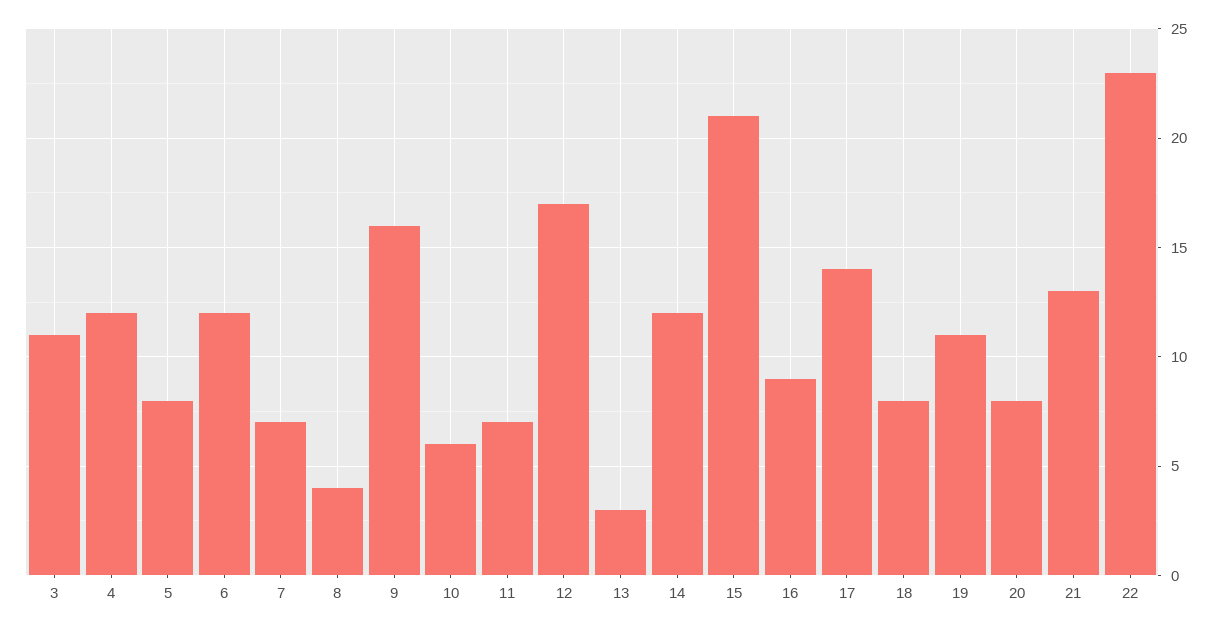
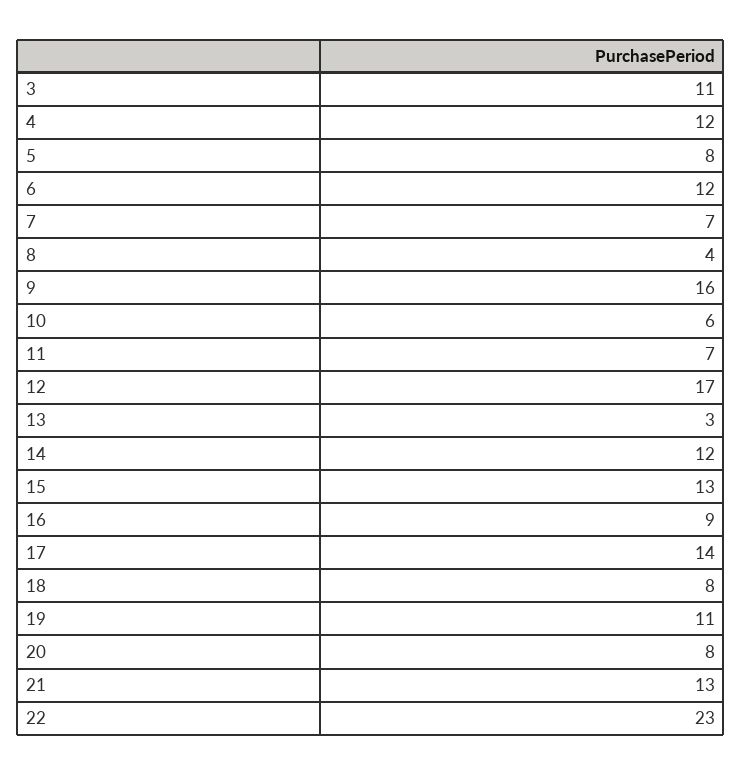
  {
    "3": 11,
    "4": 12,
    "5": 8,
    "6": 12,
    "7": 7,
    "8": 4,
    "9": 16,
    "10": 6,
    "11": 7,
    "12": 17,
    "13": 3,
    "14": 12,
-   "15": 21,
+   "15": 13,
    "16": 9,
    "17": 14,
    "18": 8,
    "19": 11,
    "20": 8,
    "21": 13,
    "22": 23
  }

